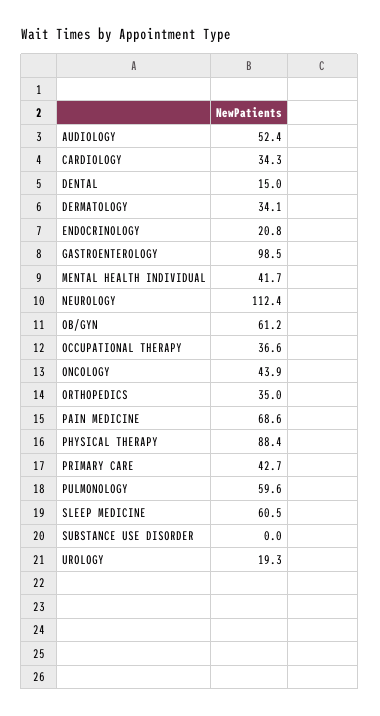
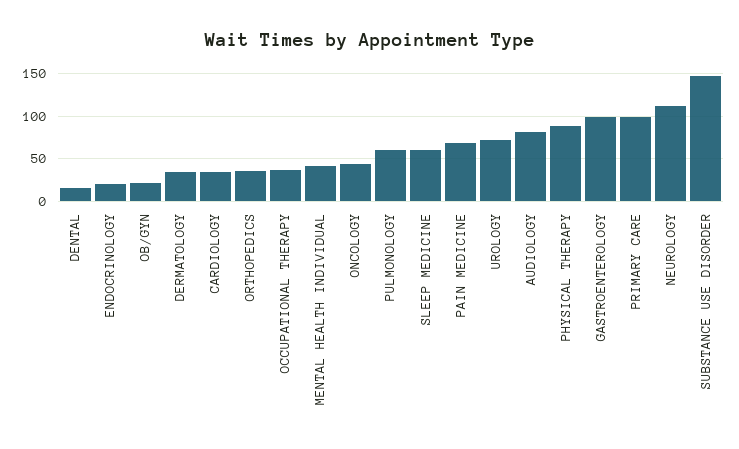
  {
-   "AUDIOLOGY": 52.4,
+   "AUDIOLOGY": 80,
    "CARDIOLOGY": 34.3,
    "DENTAL": 15,
    "DERMATOLOGY": 34.1,
    "ENDOCRINOLOGY": 20.8,
    "GASTROENTEROLOGY": 98.5,
    "MENTAL HEALTH INDIVIDUAL": 41.7,
    "NEUROLOGY": 112.4,
-   "OB/GYN": 61.2,
+   "OB/GYN": 20,
    "OCCUPATIONAL THERAPY": 36.6,
    "ONCOLOGY": 43.9,
    "ORTHOPEDICS": 35,
    "PAIN MEDICINE": 68.6,
    "PHYSICAL THERAPY": 88.4,
-   "PRIMARY CARE": 42.7,
+   "PRIMARY CARE": 100,
    "PULMONOLOGY": 59.6,
    "SLEEP MEDICINE": 60.5,
-   "SUBSTANCE USE DISORDER": 0,
+   "SUBSTANCE USE DISORDER": 150,
-   "UROLOGY": 19.3
+   "UROLOGY": 70
  }

